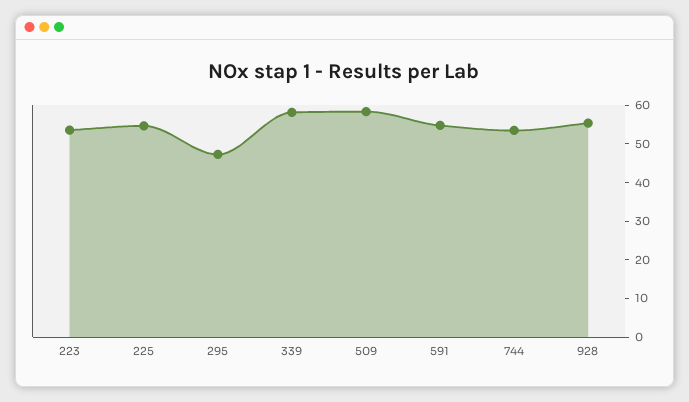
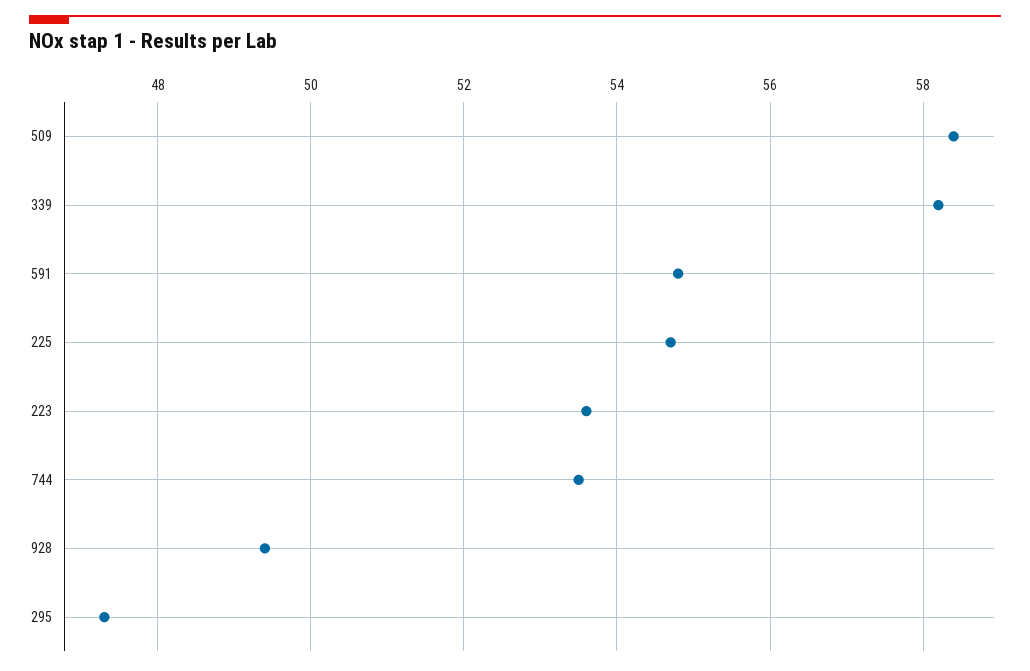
  {
    "223": 53.5,
    "225": 54.5,
    "295": 47.5,
    "339": 58,
    "509": 58.5,
    "591": 55,
    "744": 53.5,
-   "928": 55
+   "928": 49.5
  }

